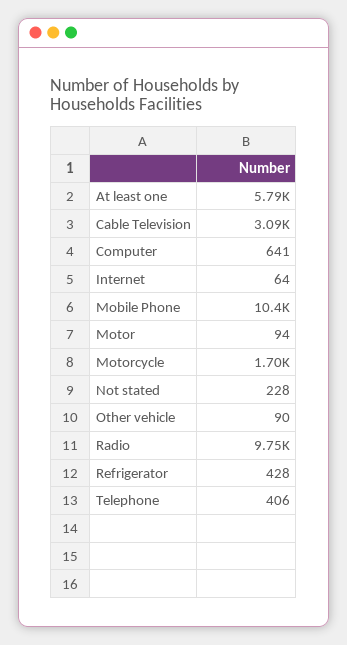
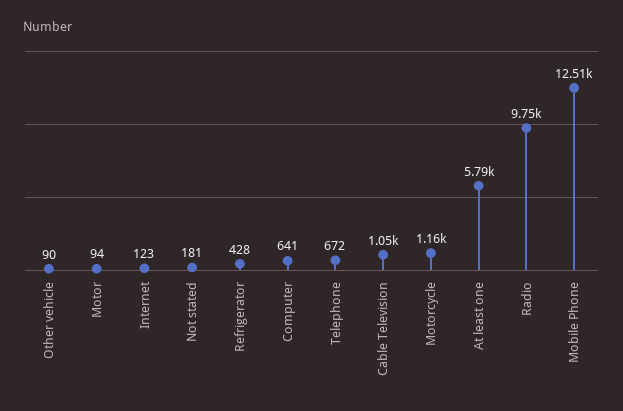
  {
    "At least one": 5790,
-   "Cable Television": 3090,
+   "Cable Television": 1050,
    "Computer": 641,
-   "Internet": 64,
+   "Internet": 123,
-   "Mobile Phone": 10400,
+   "Mobile Phone": 12510,
    "Motor": 94,
-   "Motorcycle": 1700,
+   "Motorcycle": 1160,
-   "Not stated": 228,
+   "Not stated": 181,
    "Other vehicle": 90,
    "Radio": 9750,
    "Refrigerator": 428,
-   "Telephone": 406
+   "Telephone": 672
  }

